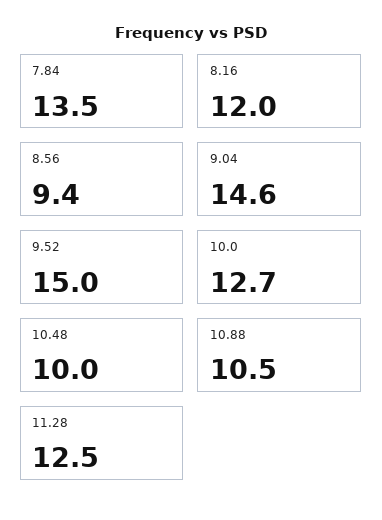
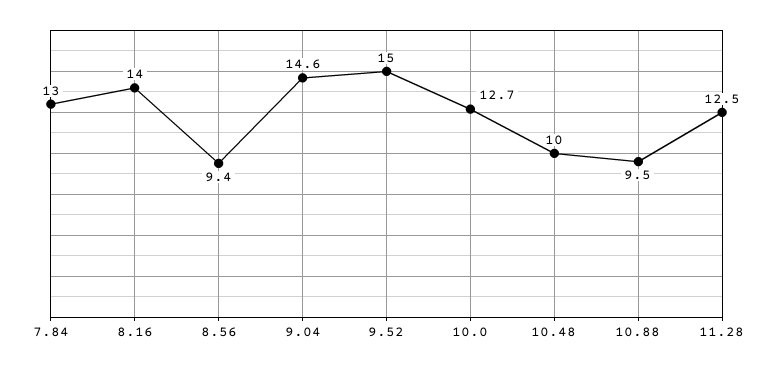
  {
-   "7.84": 13.5,
+   "7.84": 13,
-   "8.16": 12,
+   "8.16": 14,
    "8.56": 9.4,
    "9.04": 14.6,
    "9.52": 15,
    "10.0": 12.7,
    "10.48": 10,
-   "10.88": 10.5,
+   "10.88": 9.5,
    "11.28": 12.5
  }

